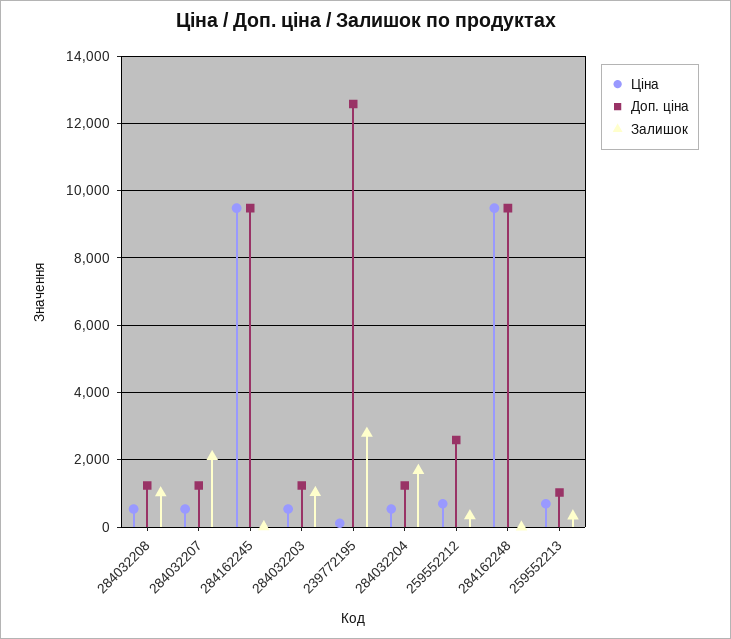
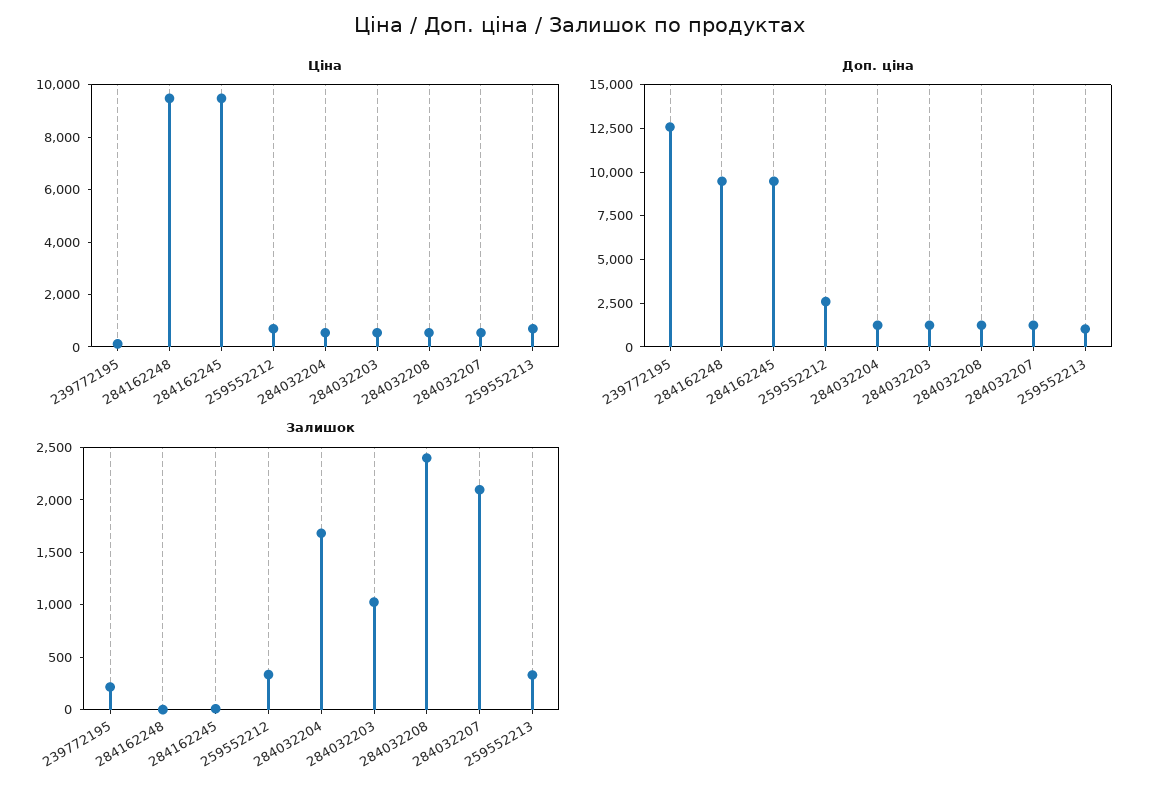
  {
    "Ціна": {
      "284032208": 600,
      "284032207": 600,
      "284162245": 9400,
      "284032203": 600,
      "239772195": 200,
      "284032204": 600,
      "259552212": 600,
      "284162248": 9400,
      "259552213": 600
    },
    "Доп. ціна": {
      "284032208": 1200,
      "284032207": 1200,
      "284162245": 9400,
      "284032203": 1200,
      "239772195": 12600,
      "284032204": 1200,
      "259552212": 2600,
      "284162248": 9400,
      "259552213": 1000
    },
    "Залишок": {
-     "284032208": 1000,
+     "284032208": 2400,
      "284032207": 2100,
      "284162245": 0,
      "284032203": 1000,
-     "239772195": 2800,
+     "239772195": 200,
      "284032204": 1700,
      "259552212": 300,
      "284162248": 0,
      "259552213": 300
    }
  }

